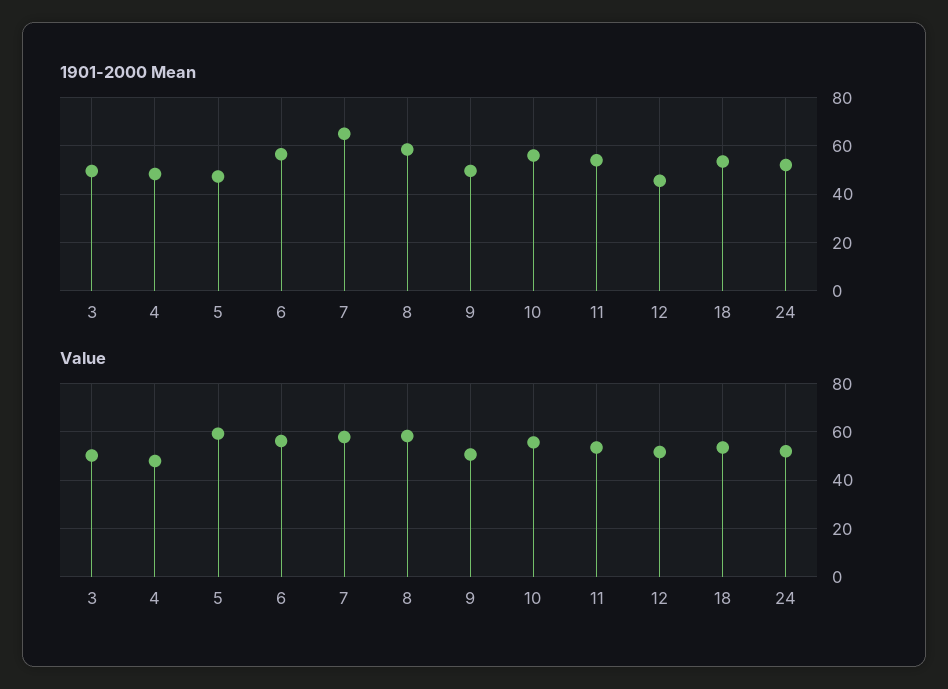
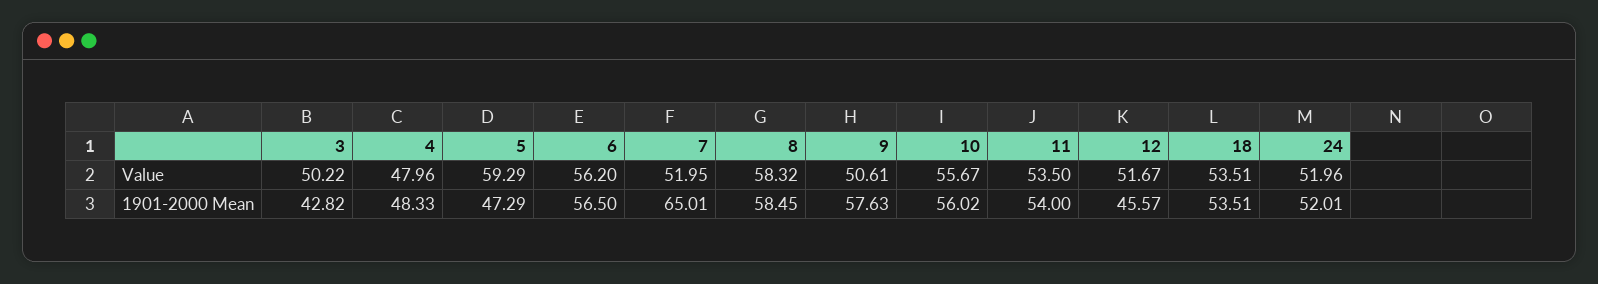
  {
    "1901-2000 Mean": {
-     "3": 50,
+     "3": 42.82,
      "4": 48.33,
      "5": 47.29,
      "6": 56.5,
      "7": 65.01,
      "8": 58.45,
-     "9": 50,
+     "9": 57.63,
      "10": 56.02,
      "11": 54,
      "12": 45.57,
      "18": 53.51,
      "24": 52.01
    },
    "Value": {
      "3": 50.22,
      "4": 47.96,
      "5": 59.29,
      "6": 56.2,
-     "7": 57.5,
+     "7": 51.95,
      "8": 58.32,
      "9": 50.61,
      "10": 55.67,
      "11": 53.5,
      "12": 51.67,
      "18": 53.51,
      "24": 51.96
    }
  }

